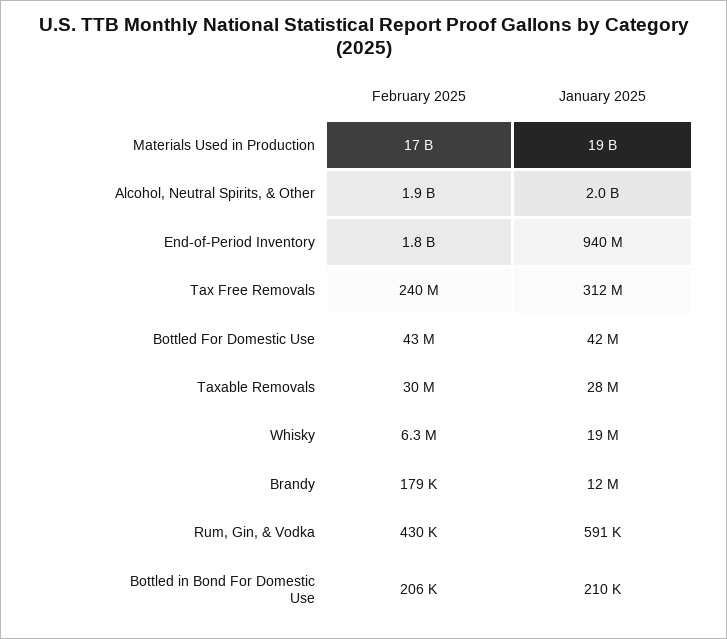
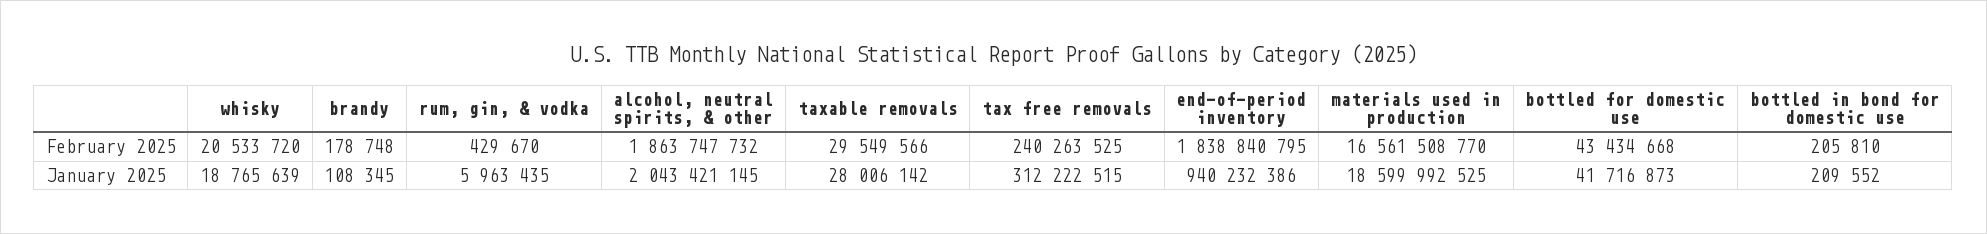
  {
    "February 2025": {
      "Materials Used in Production": 16561508770,
      "Alcohol, Neutral Spirits, & Other": 1863747732,
      "End-of-Period Inventory": 1838840795,
      "Tax Free Removals": 240263525,
      "Bottled For Domestic Use": 43434668,
      "Taxable Removals": 29549566,
-     "Whisky": 6300000,
+     "Whisky": 20533720,
      "Brandy": 178748,
      "Rum, Gin, & Vodka": 429670,
      "Bottled in Bond For Domestic Use": 205810
    },
    "January 2025": {
      "Materials Used in Production": 18599992525,
      "Alcohol, Neutral Spirits, & Other": 2043421145,
      "End-of-Period Inventory": 940232386,
      "Tax Free Removals": 312222515,
      "Bottled For Domestic Use": 41716873,
      "Taxable Removals": 28006142,
      "Whisky": 18765639,
-     "Brandy": 12000000,
+     "Brandy": 108345,
-     "Rum, Gin, & Vodka": 591000,
+     "Rum, Gin, & Vodka": 5963435,
      "Bottled in Bond For Domestic Use": 209552
    }
  }

